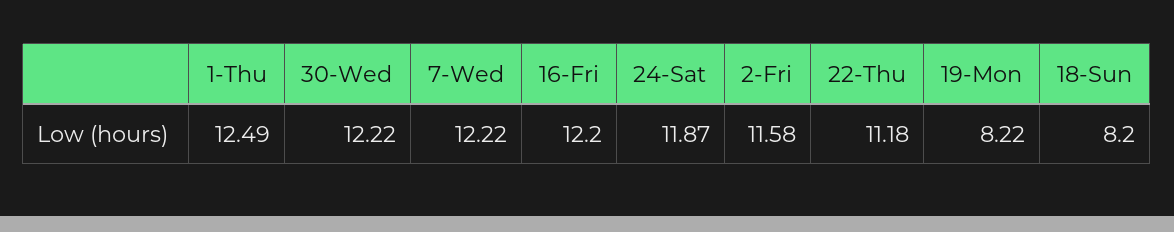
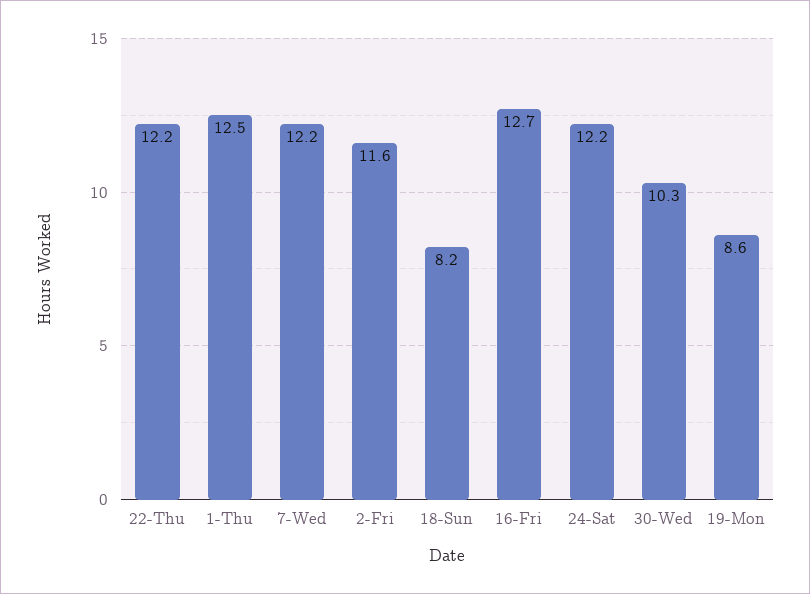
  {
    "1-Thu": 12.49,
-   "30-Wed": 12.22,
+   "30-Wed": 10.3,
    "7-Wed": 12.22,
-   "16-Fri": 12.2,
+   "16-Fri": 12.7,
-   "24-Sat": 11.87,
+   "24-Sat": 12.2,
    "2-Fri": 11.58,
-   "22-Thu": 11.18,
+   "22-Thu": 12.2,
-   "19-Mon": 8.22,
+   "19-Mon": 8.6,
    "18-Sun": 8.2
  }

